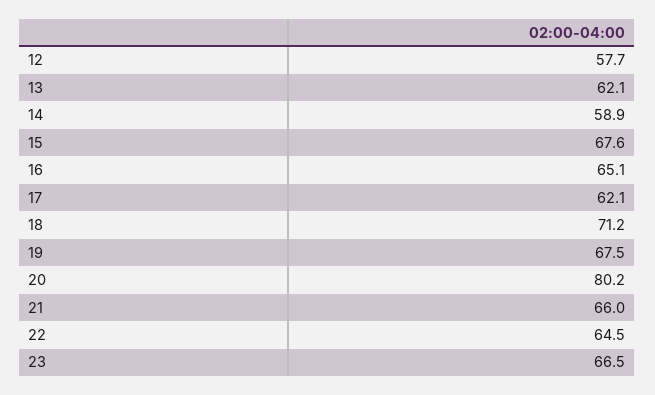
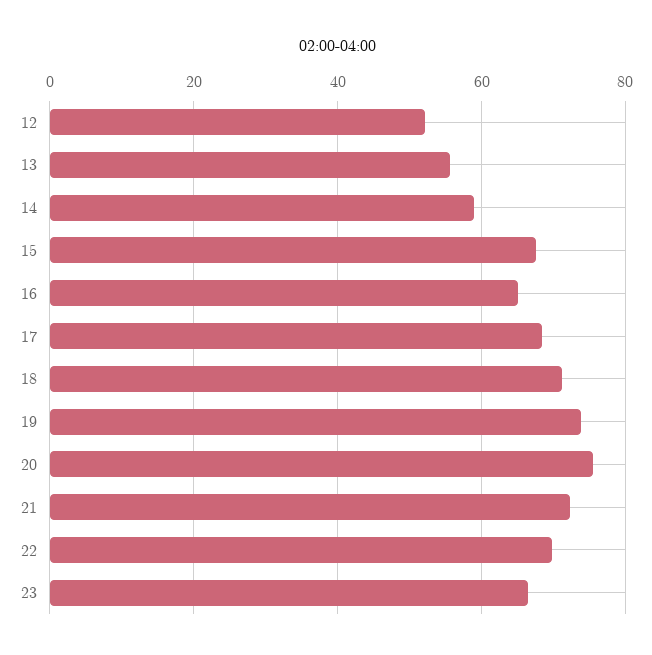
  {
-   "12": 57.7,
+   "12": 52,
-   "13": 62.1,
+   "13": 56,
    "14": 58.9,
    "15": 67.6,
    "16": 65.1,
-   "17": 62.1,
+   "17": 68,
    "18": 71.2,
-   "19": 67.5,
+   "19": 74,
-   "20": 80.2,
+   "20": 76,
-   "21": 66,
+   "21": 72,
-   "22": 64.5,
+   "22": 70,
    "23": 66.5
  }

